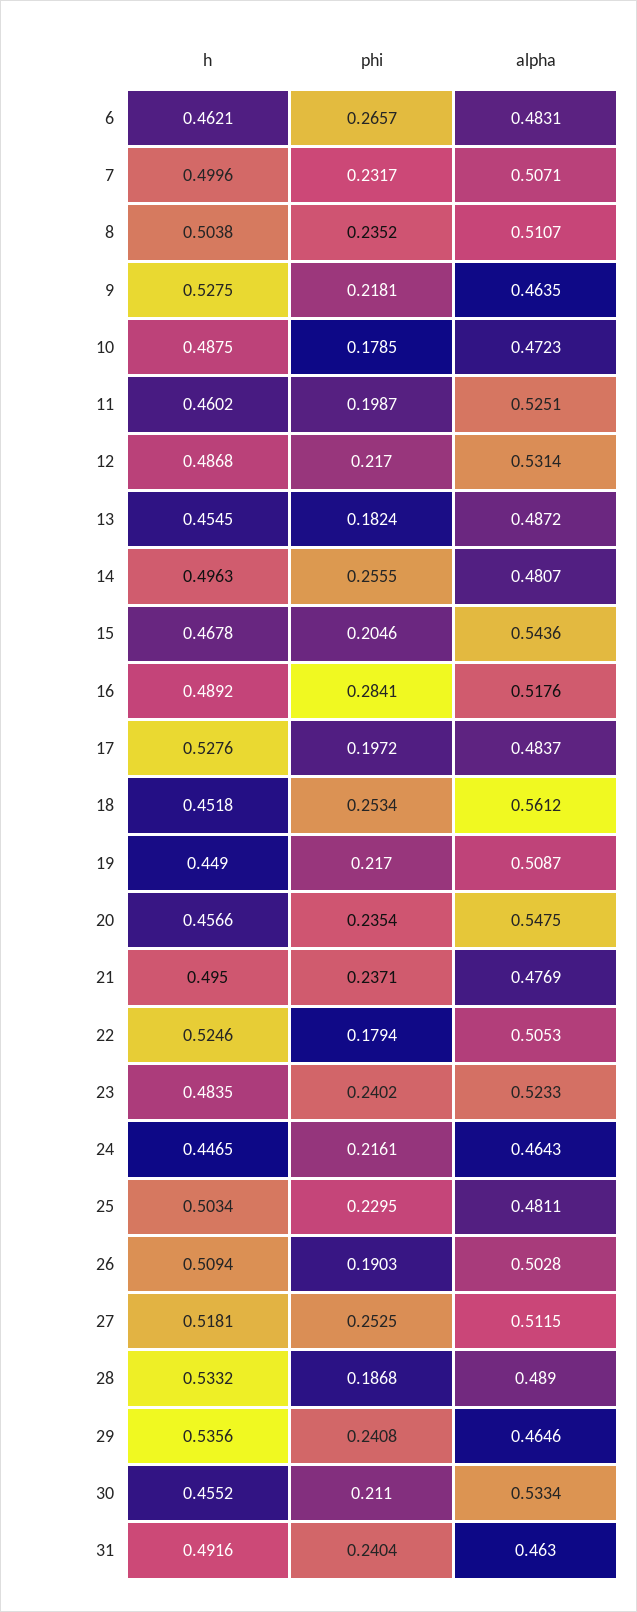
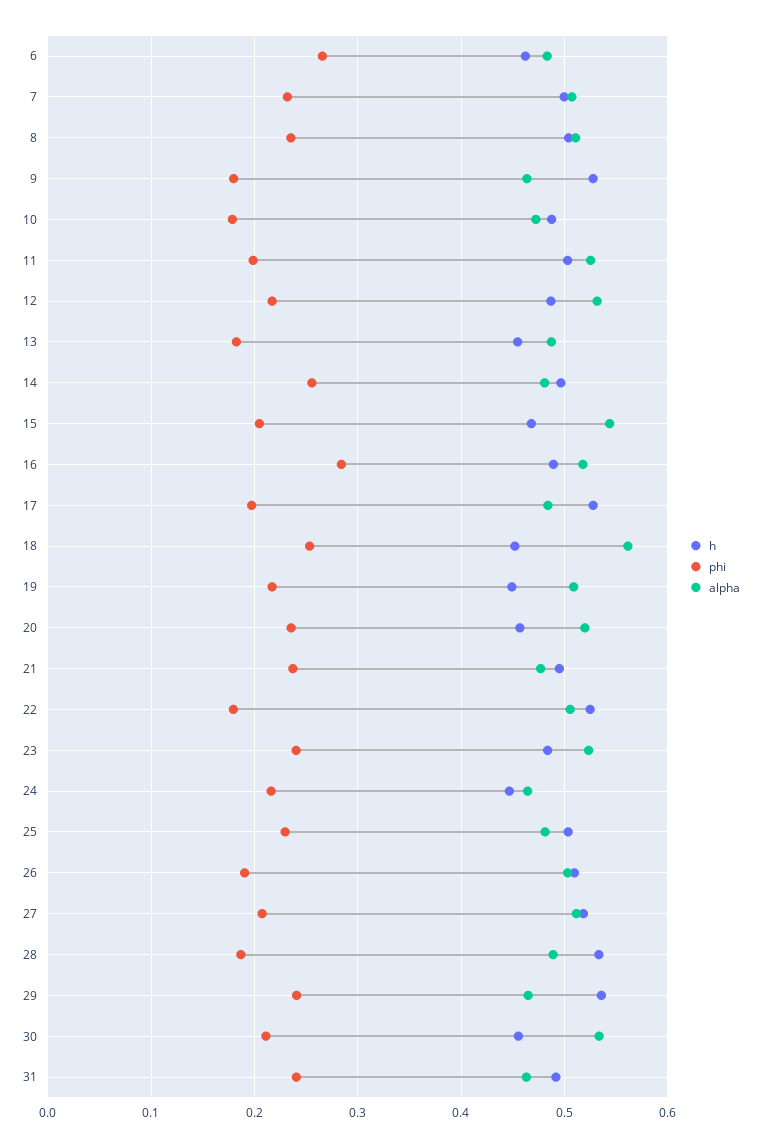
  {
    "h": {
      "6": 0.4621,
      "7": 0.4996,
      "8": 0.5038,
      "9": 0.5275,
      "10": 0.4875,
-     "11": 0.4602,
+     "11": 0.5,
      "12": 0.4868,
      "13": 0.4545,
      "14": 0.4963,
      "15": 0.4678,
      "16": 0.4892,
      "17": 0.5276,
      "18": 0.4518,
      "19": 0.449,
      "20": 0.4566,
      "21": 0.495,
      "22": 0.5246,
      "23": 0.4835,
      "24": 0.4465,
      "25": 0.5034,
      "26": 0.5094,
      "27": 0.5181,
      "28": 0.5332,
      "29": 0.5356,
      "30": 0.4552,
      "31": 0.4916
    },
    "phi": {
      "6": 0.2657,
      "7": 0.2317,
      "8": 0.2352,
-     "9": 0.2181,
+     "9": 0.18,
      "10": 0.1785,
      "11": 0.1987,
      "12": 0.217,
      "13": 0.1824,
      "14": 0.2555,
      "15": 0.2046,
      "16": 0.2841,
      "17": 0.1972,
      "18": 0.2534,
      "19": 0.217,
      "20": 0.2354,
      "21": 0.2371,
      "22": 0.1794,
      "23": 0.2402,
      "24": 0.2161,
      "25": 0.2295,
      "26": 0.1903,
-     "27": 0.2525,
+     "27": 0.21,
      "28": 0.1868,
      "29": 0.2408,
      "30": 0.211,
      "31": 0.2404
    },
    "alpha": {
      "6": 0.4831,
      "7": 0.5071,
      "8": 0.5107,
      "9": 0.4635,
      "10": 0.4723,
      "11": 0.5251,
      "12": 0.5314,
      "13": 0.4872,
      "14": 0.4807,
      "15": 0.5436,
      "16": 0.5176,
      "17": 0.4837,
      "18": 0.5612,
      "19": 0.5087,
-     "20": 0.5475,
+     "20": 0.52,
      "21": 0.4769,
      "22": 0.5053,
      "23": 0.5233,
      "24": 0.4643,
      "25": 0.4811,
      "26": 0.5028,
      "27": 0.5115,
      "28": 0.489,
      "29": 0.4646,
      "30": 0.5334,
      "31": 0.463
    }
  }

